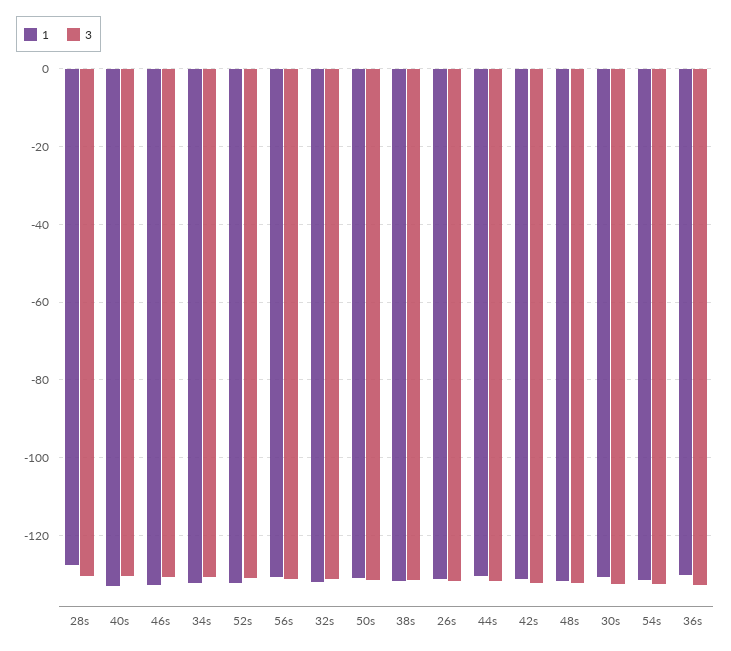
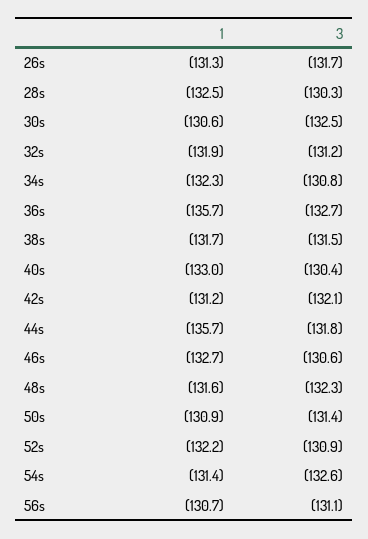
  {
    "1": {
-     "28s": -128,
+     "28s": -132.5,
      "40s": -133,
      "46s": -132.7,
      "34s": -132.3,
      "52s": -132.2,
      "56s": -130.7,
      "32s": -131.9,
      "50s": -130.9,
      "38s": -131.7,
      "26s": -131.3,
-     "44s": -130,
+     "44s": -135.7,
      "42s": -131.2,
      "48s": -131.6,
      "30s": -130.6,
      "54s": -131.4,
-     "36s": -130
+     "36s": -135.7
    },
    "3": {
      "28s": -130.3,
      "40s": -130.4,
      "46s": -130.6,
      "34s": -130.8,
      "52s": -130.9,
      "56s": -131.1,
      "32s": -131.2,
      "50s": -131.4,
      "38s": -131.5,
      "26s": -131.7,
      "44s": -131.8,
      "42s": -132.1,
      "48s": -132.3,
      "30s": -132.5,
      "54s": -132.6,
      "36s": -132.7
    }
  }

